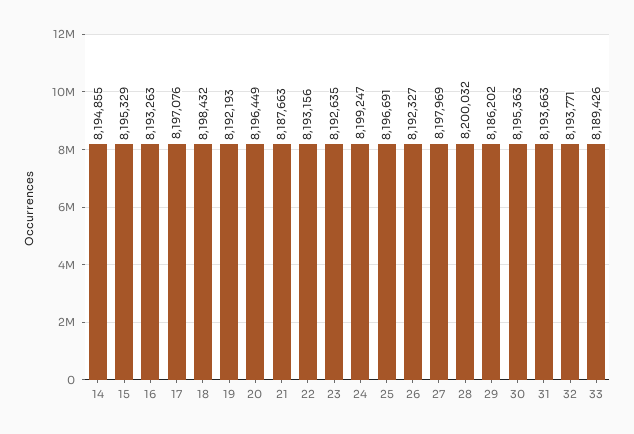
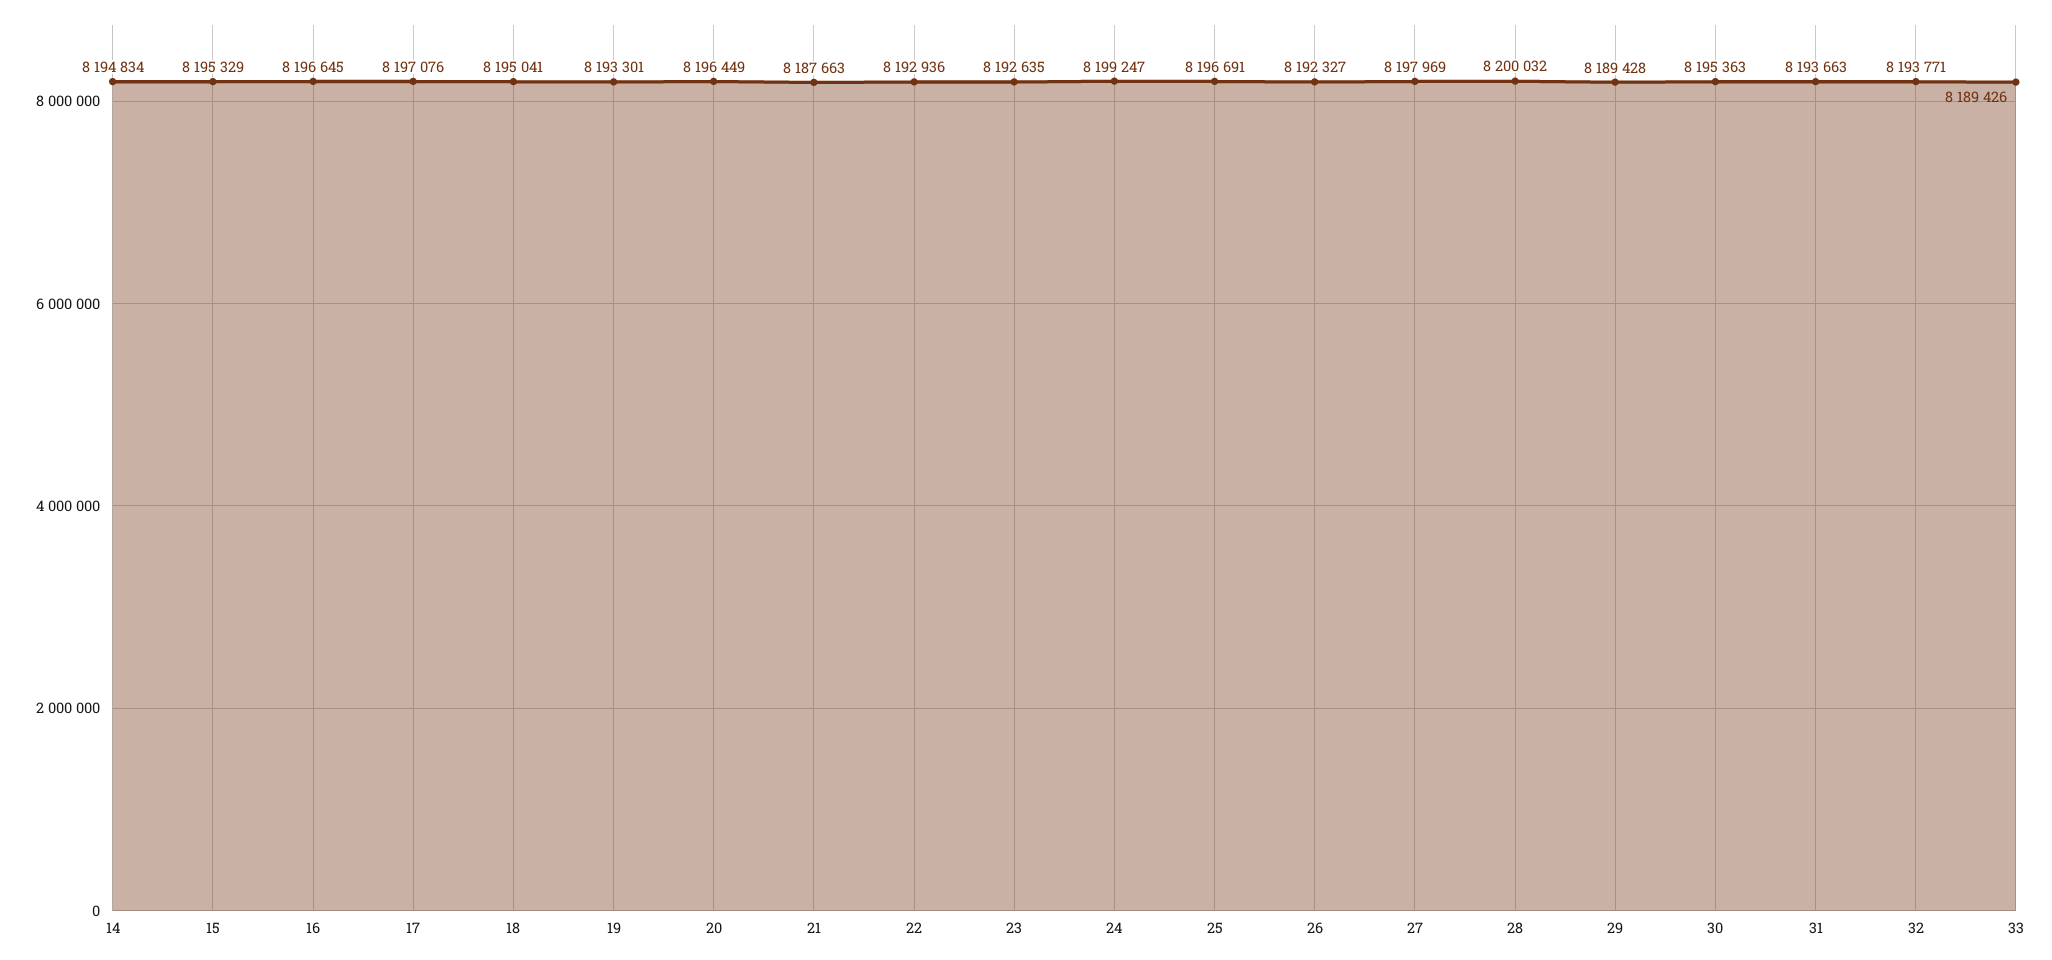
  {
-   "14": 8194855,
+   "14": 8194834,
    "15": 8195329,
-   "16": 8193263,
+   "16": 8196645,
    "17": 8197076,
-   "18": 8198432,
+   "18": 8195041,
-   "19": 8192193,
+   "19": 8193301,
    "20": 8196449,
    "21": 8187663,
-   "22": 8193156,
+   "22": 8192936,
    "23": 8192635,
    "24": 8199247,
    "25": 8196691,
    "26": 8192327,
    "27": 8197969,
    "28": 8200032,
-   "29": 8186202,
+   "29": 8189428,
    "30": 8195363,
    "31": 8193663,
    "32": 8193771,
    "33": 8189426
  }

